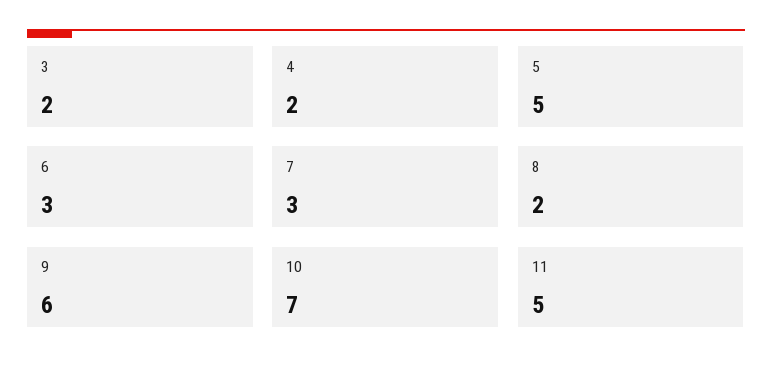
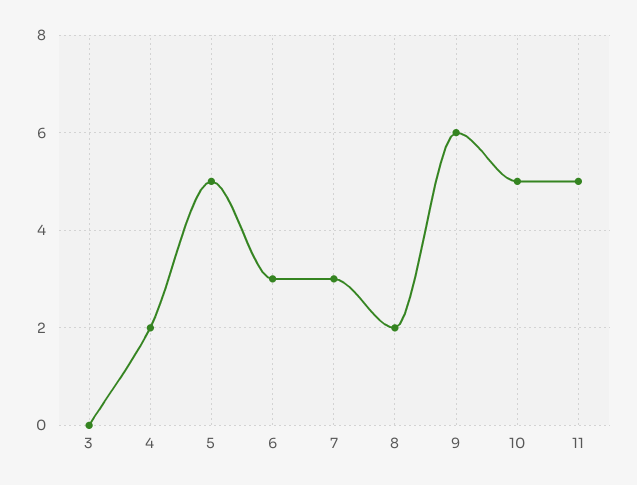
  {
-   "3": 2,
+   "3": 0,
    "4": 2,
    "5": 5,
    "6": 3,
    "7": 3,
    "8": 2,
    "9": 6,
-   "10": 7,
+   "10": 5,
    "11": 5
  }

